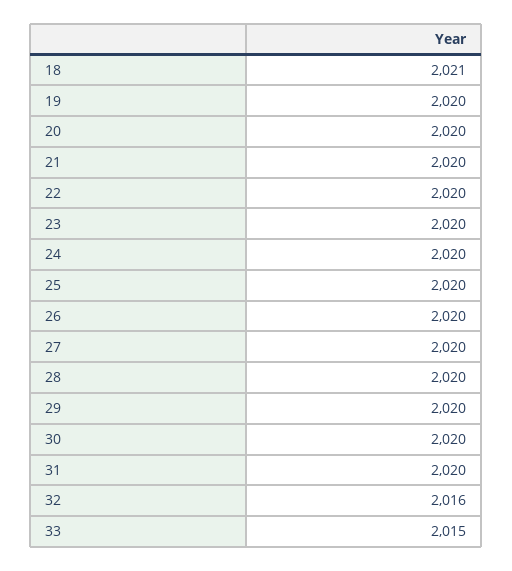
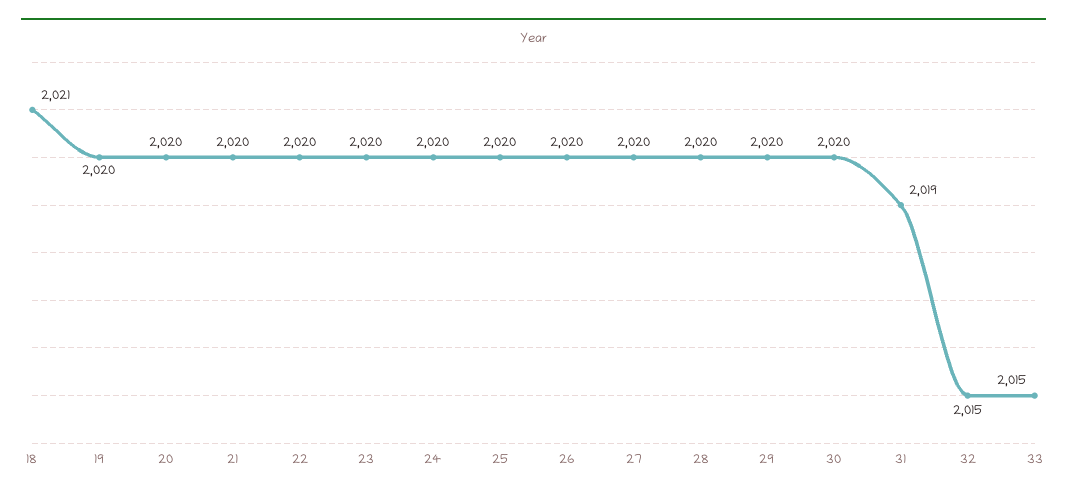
  {
    "18": 2021,
    "19": 2020,
    "20": 2020,
    "21": 2020,
    "22": 2020,
    "23": 2020,
    "24": 2020,
    "25": 2020,
    "26": 2020,
    "27": 2020,
    "28": 2020,
    "29": 2020,
    "30": 2020,
-   "31": 2020,
+   "31": 2019,
-   "32": 2016,
+   "32": 2015,
    "33": 2015
  }

